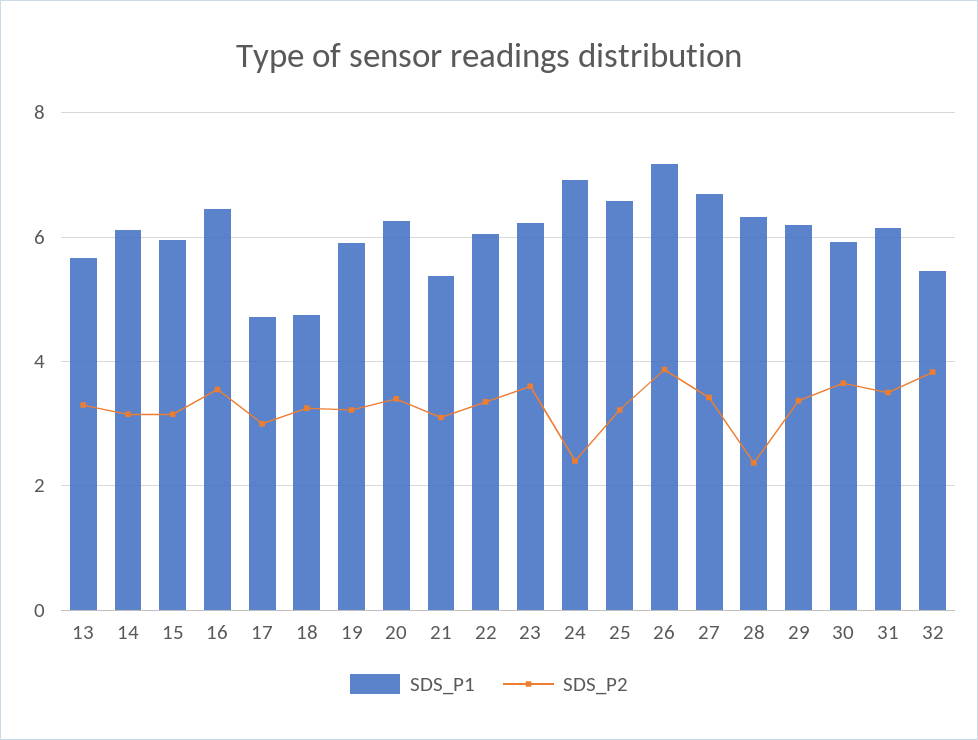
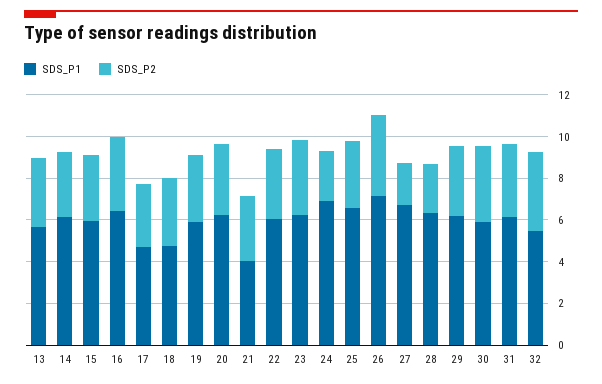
  {
    "SDS_P1": {
      "13": 5.6,
      "14": 6.2,
      "15": 6,
      "16": 6.4,
      "17": 4.8,
      "18": 4.8,
      "19": 6,
      "20": 6.2,
-     "21": 5.4,
+     "21": 4,
      "22": 6,
      "23": 6.2,
      "24": 7,
      "25": 6.6,
      "26": 7.2,
      "27": 6.8,
      "28": 6.4,
      "29": 6.2,
      "30": 6,
      "31": 6.2,
      "32": 5.4
    },
    "SDS_P2": {
      "13": 3.4,
      "14": 3.2,
      "15": 3.2,
      "16": 3.6,
      "17": 3,
      "18": 3.2,
      "19": 3.2,
      "20": 3.4,
      "21": 3.2,
      "22": 3.4,
      "23": 3.6,
      "24": 2.4,
      "25": 3.2,
      "26": 3.8,
-     "27": 3.4,
+     "27": 2,
      "28": 2.4,
      "29": 3.4,
      "30": 3.6,
      "31": 3.6,
      "32": 3.8
    }
  }

